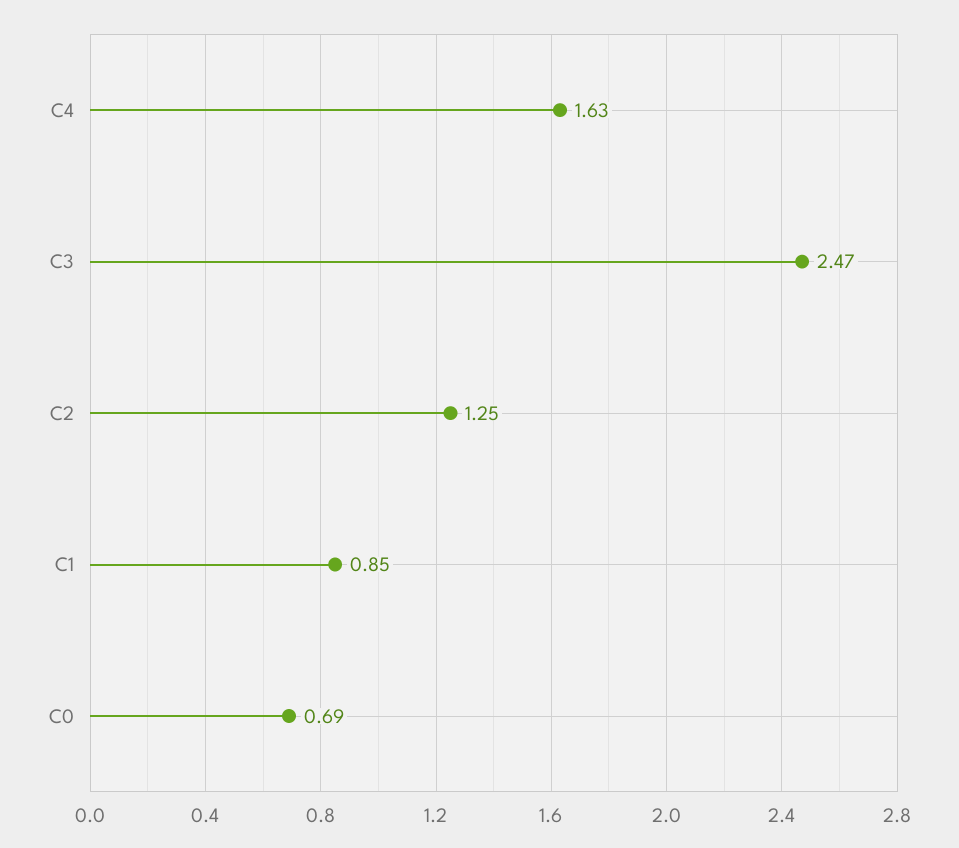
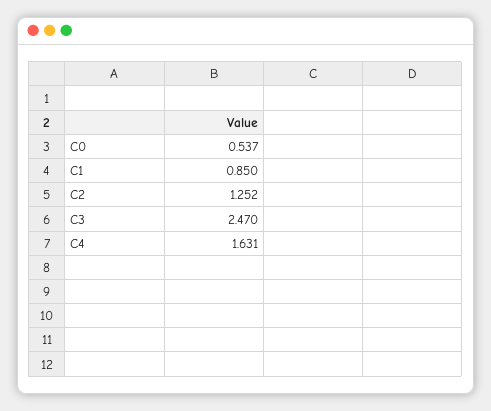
  {
    "C4": 1.631,
    "C3": 2.47,
    "C2": 1.252,
    "C1": 0.85,
-   "C0": 0.69
+   "C0": 0.537
  }

